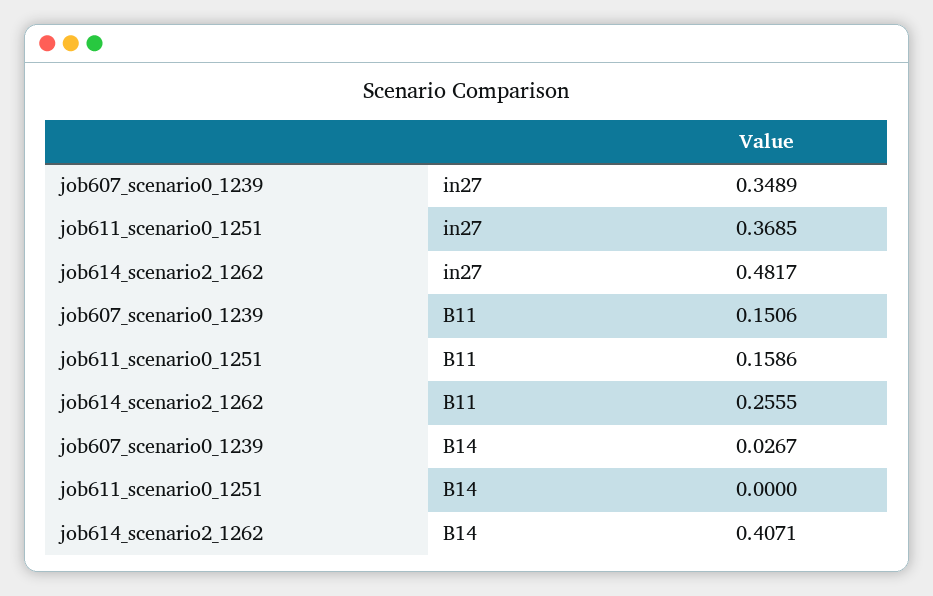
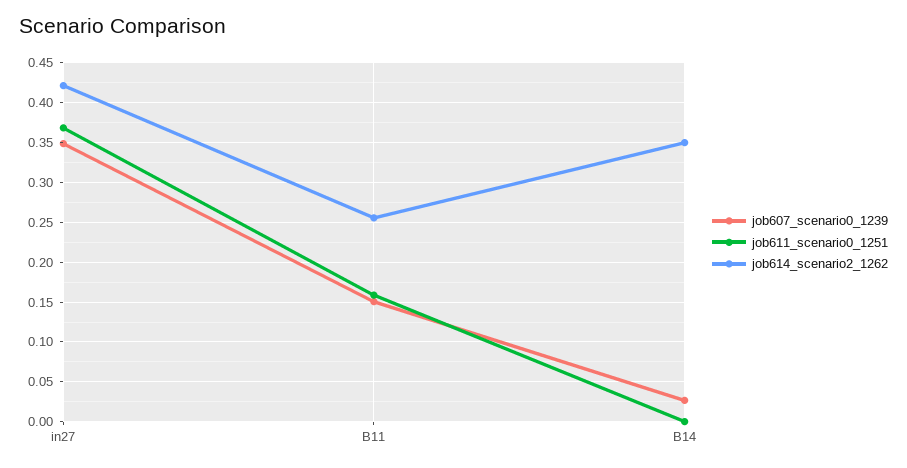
  {
    "job607_scenario0_1239": {
      "in27": 0.3489,
      "B11": 0.1506,
      "B14": 0.0267
    },
    "job611_scenario0_1251": {
      "in27": 0.3685,
      "B11": 0.1586,
      "B14": 0
    },
    "job614_scenario2_1262": {
-     "in27": 0.4817,
+     "in27": 0.42,
      "B11": 0.2555,
-     "B14": 0.4071
+     "B14": 0.35
    }
  }

